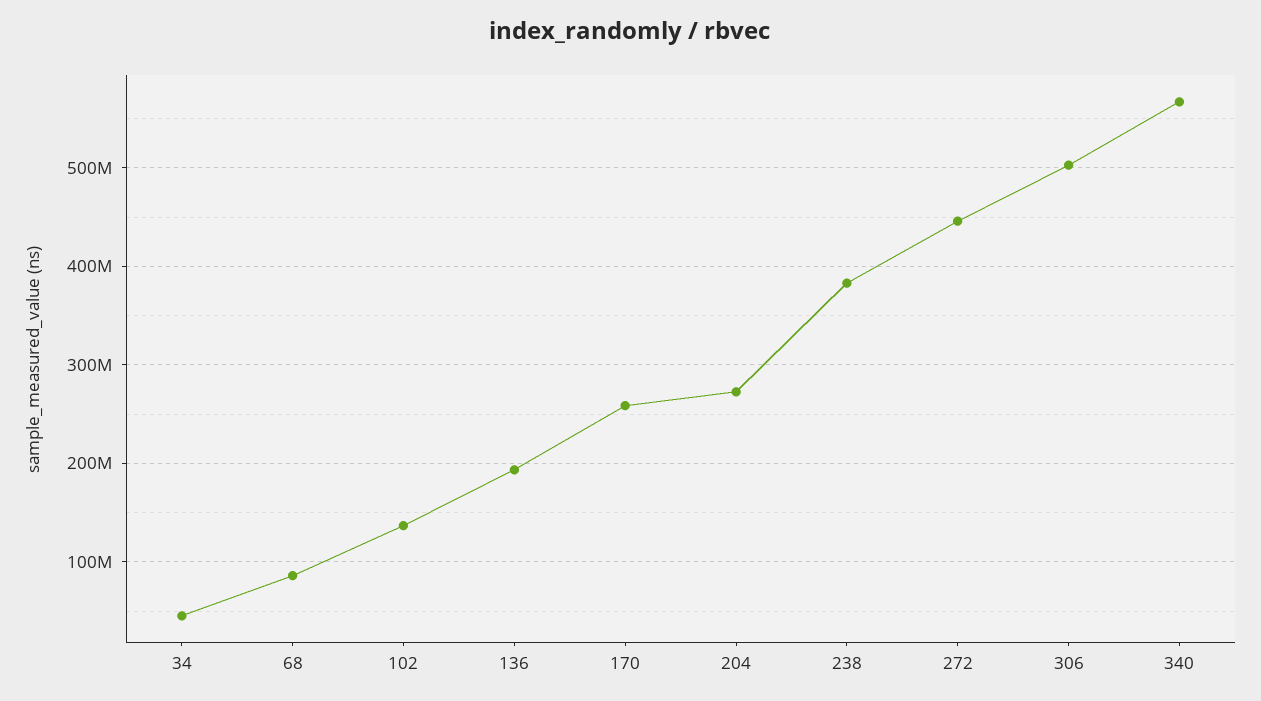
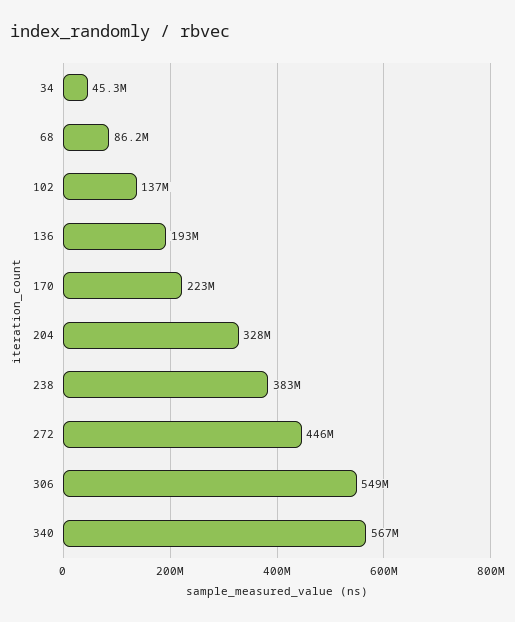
  {
    "34": 45300000,
    "68": 86200000,
    "102": 137000000,
    "136": 193000000,
-   "170": 260000000,
+   "170": 223000000,
-   "204": 270000000,
+   "204": 328000000,
    "238": 383000000,
    "272": 446000000,
-   "306": 500000000,
+   "306": 549000000,
    "340": 567000000
  }

